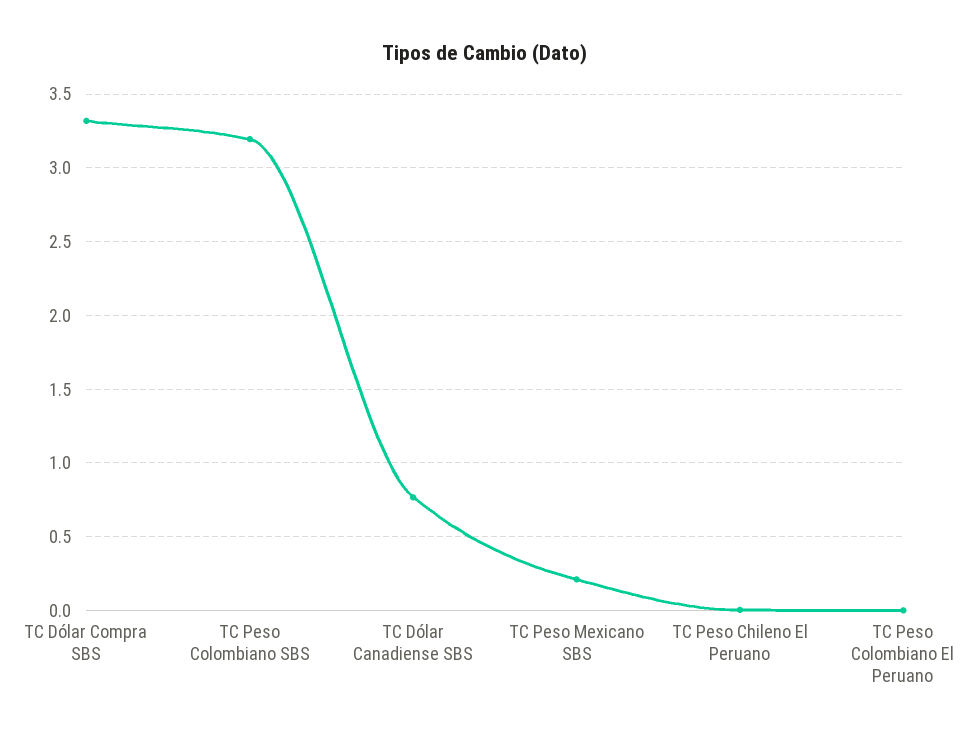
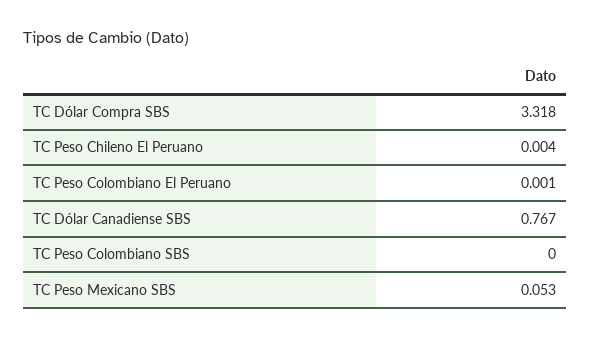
  {
    "TC Dólar Compra SBS": 3.318,
-   "TC Peso Colombiano SBS": 3.2,
+   "TC Peso Colombiano SBS": 0,
    "TC Dólar Canadiense SBS": 0.767,
-   "TC Peso Mexicano SBS": 0.2,
+   "TC Peso Mexicano SBS": 0.053,
    "TC Peso Chileno El Peruano": 0.004,
    "TC Peso Colombiano El Peruano": 0.001
  }

